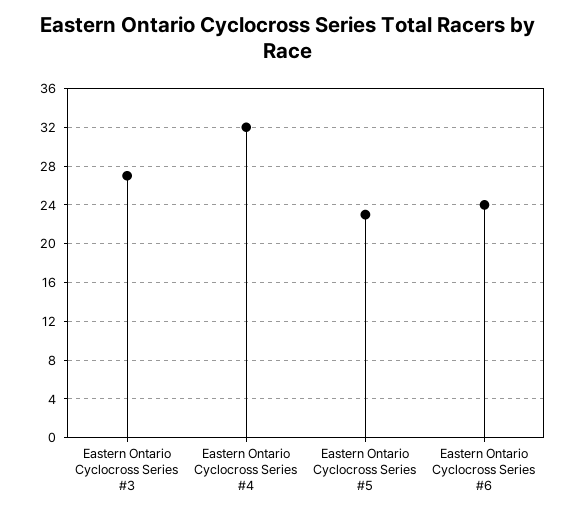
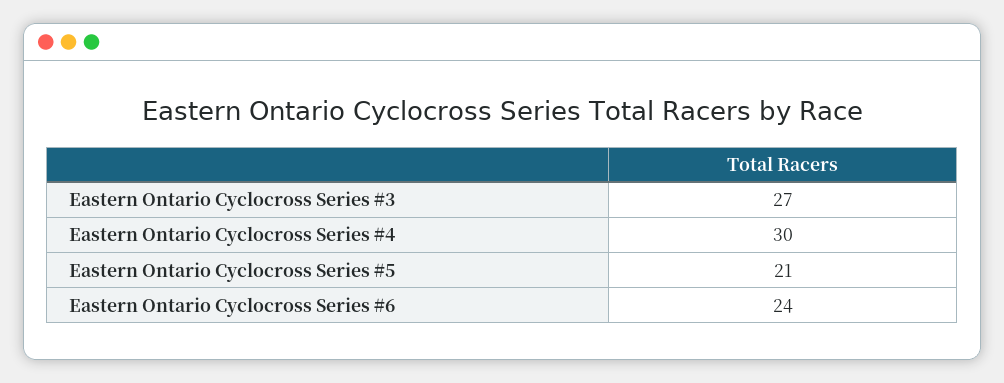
  {
    "Eastern Ontario Cyclocross Series #3": 27,
-   "Eastern Ontario Cyclocross Series #4": 32,
+   "Eastern Ontario Cyclocross Series #4": 30,
-   "Eastern Ontario Cyclocross Series #5": 23,
+   "Eastern Ontario Cyclocross Series #5": 21,
    "Eastern Ontario Cyclocross Series #6": 24
  }

